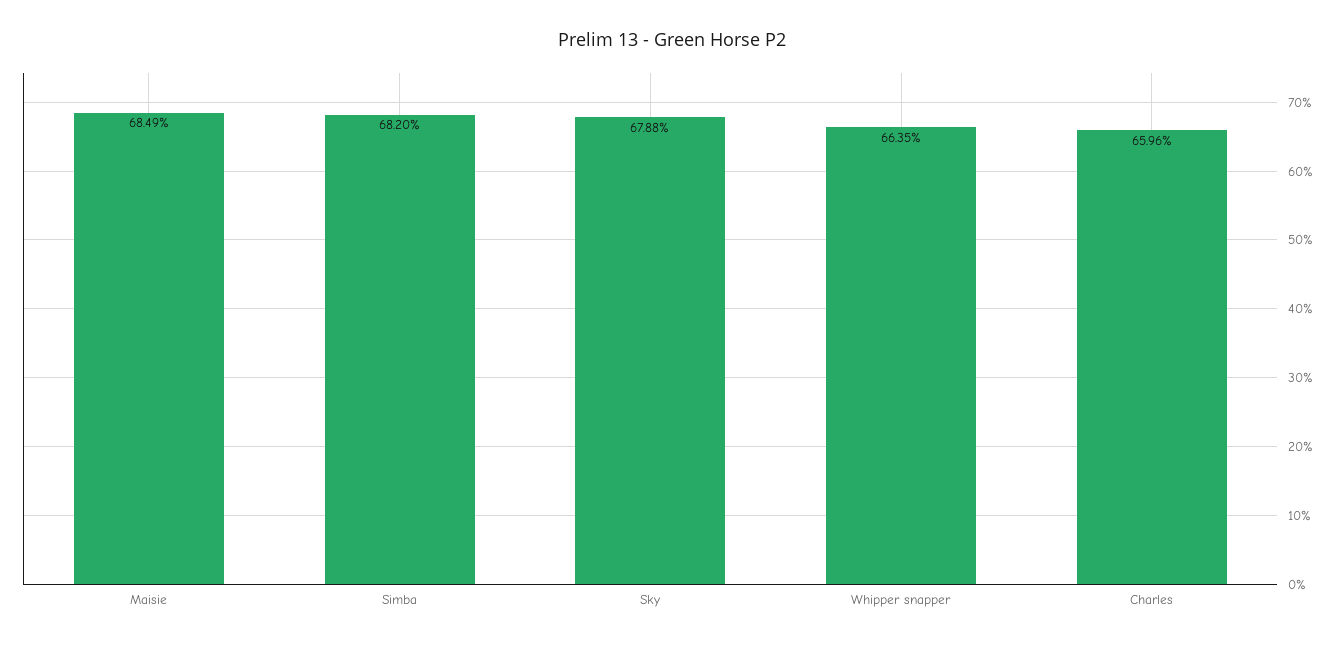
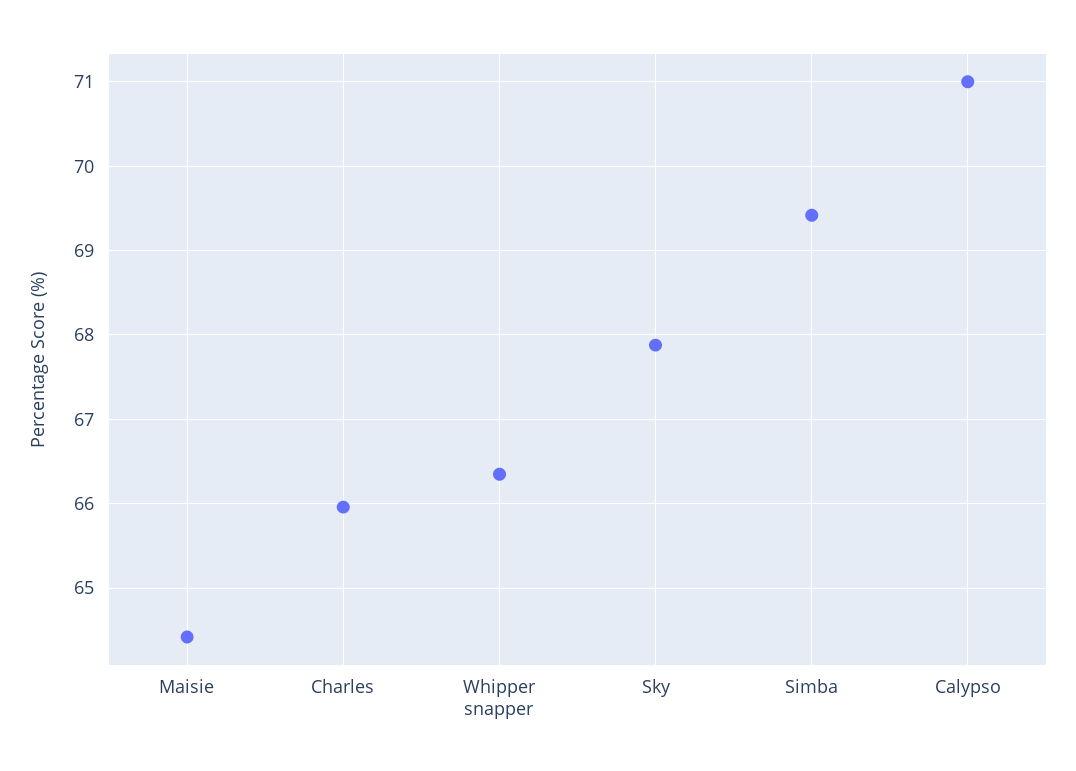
  {
-   "Maisie": 68.49,
+   "Maisie": 64.4,
-   "Simba": 68.2,
+   "Simba": 69.4,
    "Sky": 67.88,
    "Whipper snapper": 66.35,
-   "Charles": 65.96
+   "Charles": 65.96,
+   "Calypso": 71
  }

